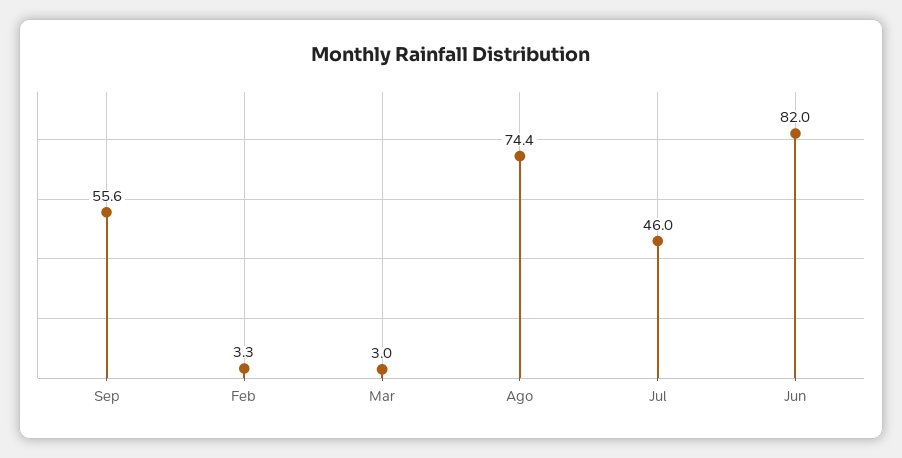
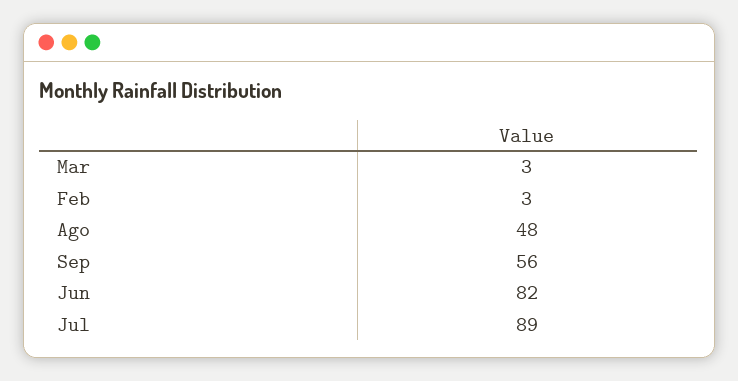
  {
    "Sep": 55.6,
    "Feb": 3.3,
    "Mar": 3,
-   "Ago": 74.4,
+   "Ago": 48,
-   "Jul": 46,
+   "Jul": 89,
    "Jun": 82
  }

